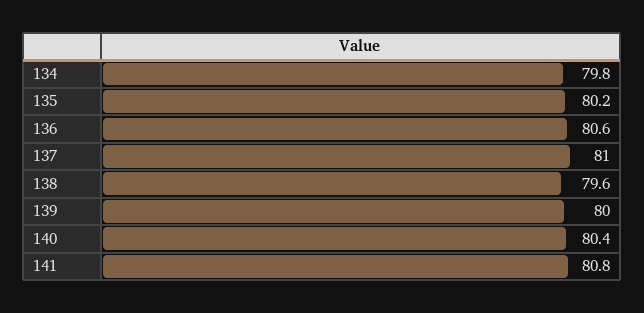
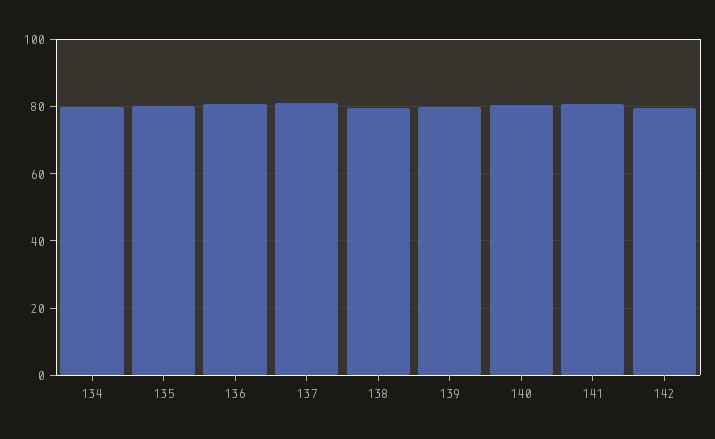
  {
    "134": 79.8,
    "135": 80.2,
    "136": 80.6,
    "137": 81,
    "138": 79.6,
    "139": 80,
    "140": 80.4,
-   "141": 80.8
+   "141": 80.8,
+   "142": 80
  }

